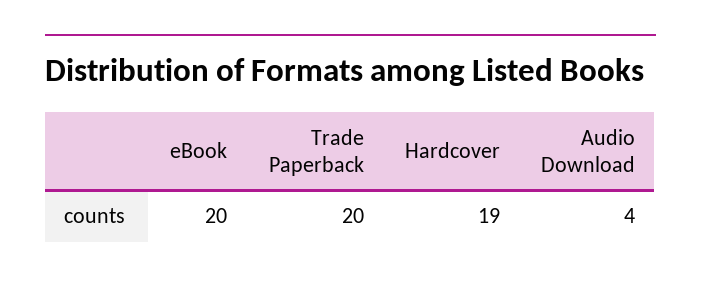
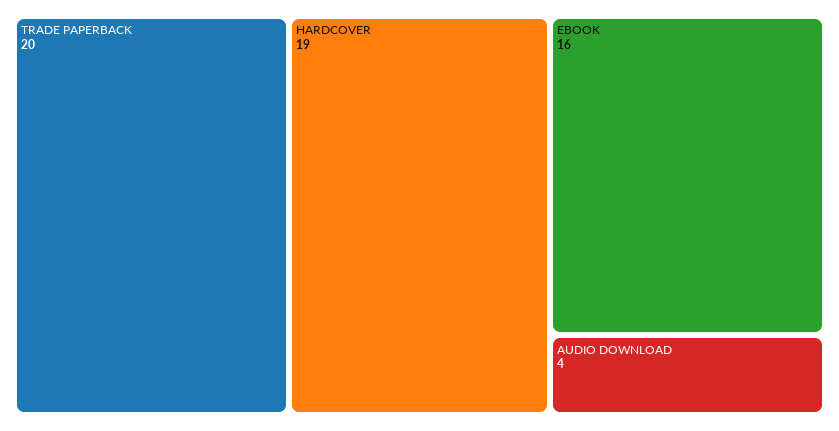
  {
-   "eBook": 20,
+   "eBook": 16,
    "Trade Paperback": 20,
    "Hardcover": 19,
    "Audio Download": 4
  }

